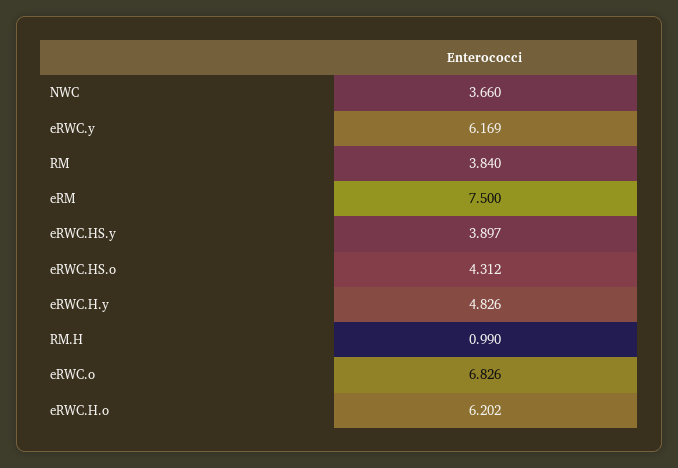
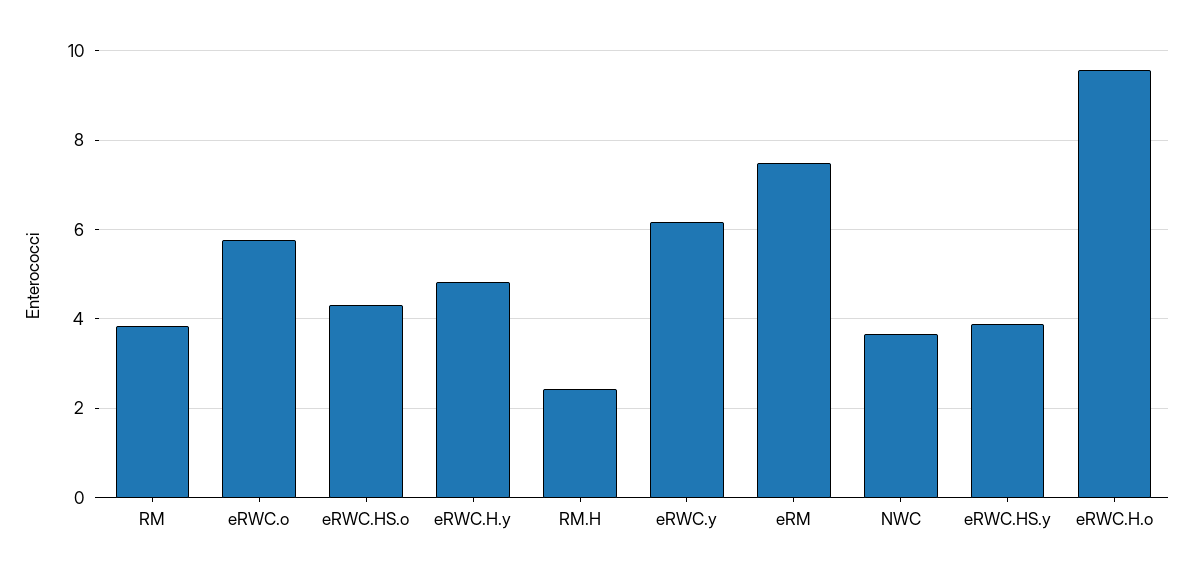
  {
    "NWC": 3.66,
    "eRWC.y": 6.169,
    "RM": 3.84,
    "eRM": 7.5,
    "eRWC.HS.y": 3.897,
    "eRWC.HS.o": 4.312,
    "eRWC.H.y": 4.826,
-   "RM.H": 0.99,
+   "RM.H": 2.4,
-   "eRWC.o": 6.826,
+   "eRWC.o": 5.8,
-   "eRWC.H.o": 6.202
+   "eRWC.H.o": 9.6
  }

